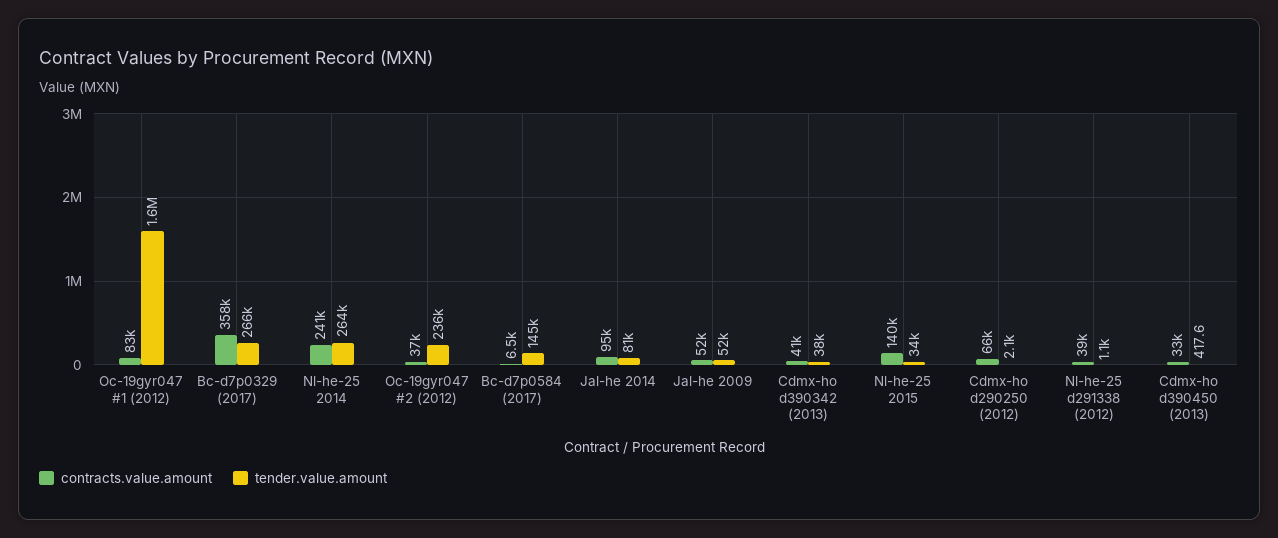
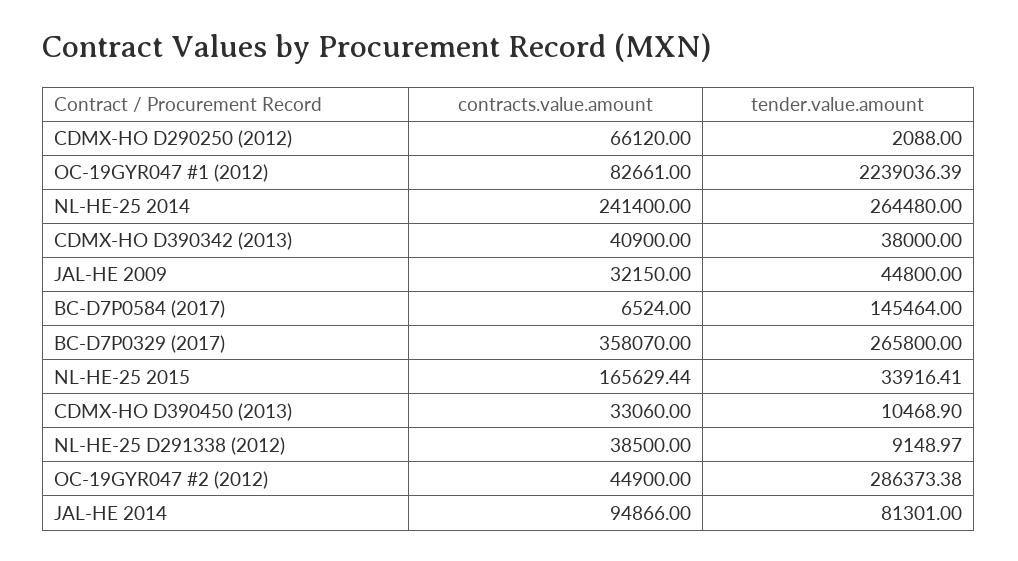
  {
    "contracts.value.amount": {
      "Oc-19gyr047 #1 (2012)": 82661,
      "Bc-d7p0329 (2017)": 358070,
      "Nl-he-25 2014": 241400,
-     "Oc-19gyr047 #2 (2012)": 37000,
+     "Oc-19gyr047 #2 (2012)": 44900,
      "Bc-d7p0584 (2017)": 6524,
      "Jal-he 2014": 94866,
-     "Jal-he 2009": 52000,
+     "Jal-he 2009": 32150,
      "Cdmx-ho d390342 (2013)": 40900,
-     "Nl-he-25 2015": 140000,
+     "Nl-he-25 2015": 165629.44,
      "Cdmx-ho d290250 (2012)": 66120,
      "Nl-he-25 d291338 (2012)": 38500,
      "Cdmx-ho d390450 (2013)": 33060
    },
    "tender.value.amount": {
-     "Oc-19gyr047 #1 (2012)": 1600000,
+     "Oc-19gyr047 #1 (2012)": 2239036.39,
      "Bc-d7p0329 (2017)": 265800,
      "Nl-he-25 2014": 264480,
-     "Oc-19gyr047 #2 (2012)": 236000,
+     "Oc-19gyr047 #2 (2012)": 286373.38,
      "Bc-d7p0584 (2017)": 145464,
      "Jal-he 2014": 81301,
-     "Jal-he 2009": 52000,
+     "Jal-he 2009": 44800,
      "Cdmx-ho d390342 (2013)": 38000,
      "Nl-he-25 2015": 33916.41,
      "Cdmx-ho d290250 (2012)": 2088,
-     "Nl-he-25 d291338 (2012)": 1100,
+     "Nl-he-25 d291338 (2012)": 9148.97,
-     "Cdmx-ho d390450 (2013)": 417.6
+     "Cdmx-ho d390450 (2013)": 10468.9
    }
  }

